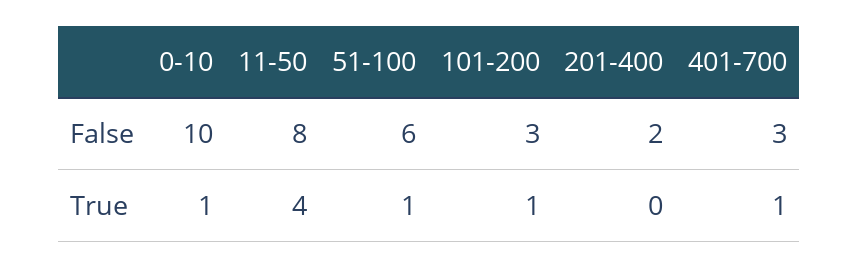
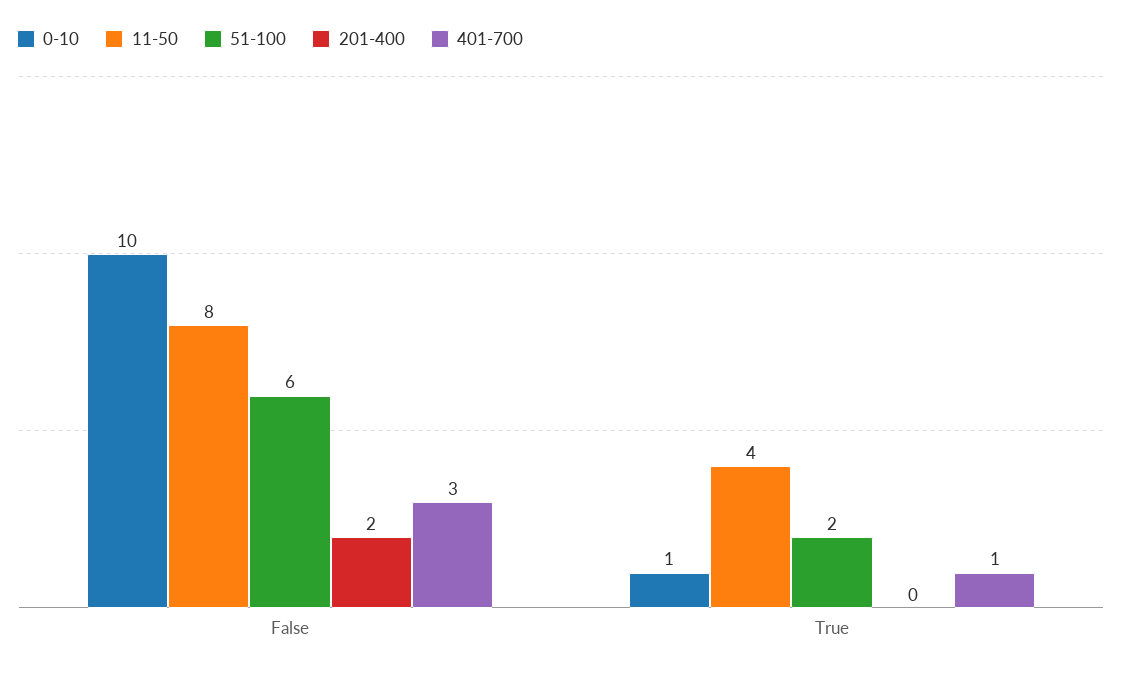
  {
    "0-10": {
      "False": 10,
      "True": 1
    },
    "11-50": {
      "False": 8,
      "True": 4
    },
    "51-100": {
      "False": 6,
-     "True": 1
+     "True": 2
    },
-   "101-200": {
-     "False": 3,
-     "True": 1
-   },
    "201-400": {
      "False": 2,
      "True": 0
    },
    "401-700": {
      "False": 3,
      "True": 1
    }
  }

